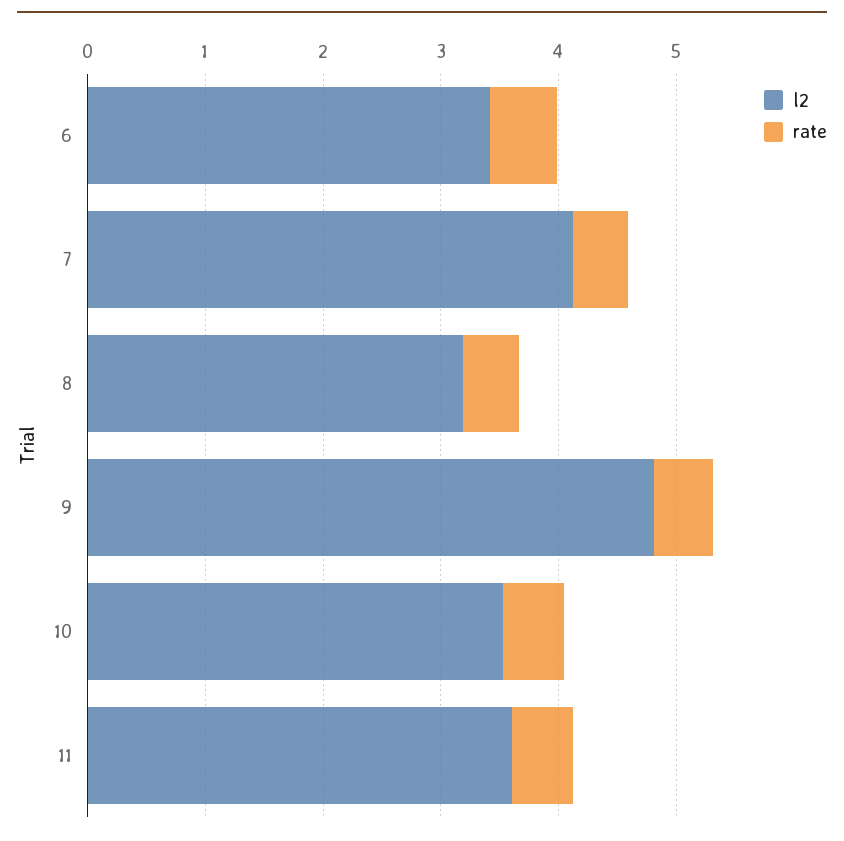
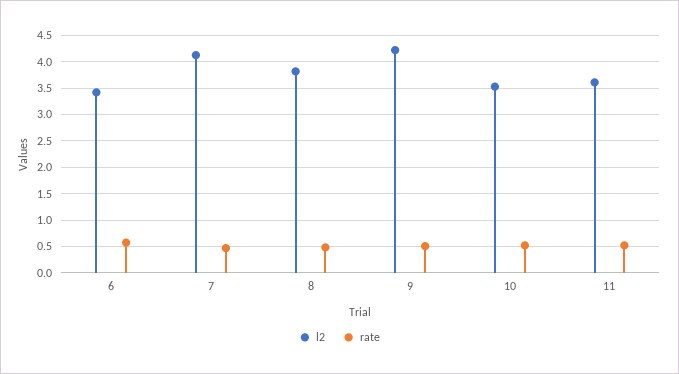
  {
    "l2": {
      "6": 3.4,
      "7": 4.2,
-     "8": 3.2,
+     "8": 3.75,
-     "9": 4.8,
+     "9": 4.25,
      "10": 3.6,
      "11": 3.6
    },
    "rate": {
      "6": 0.6,
      "7": 0.4,
      "8": 0.4,
      "9": 0.6,
      "10": 0.6,
      "11": 0.6
    }
  }

